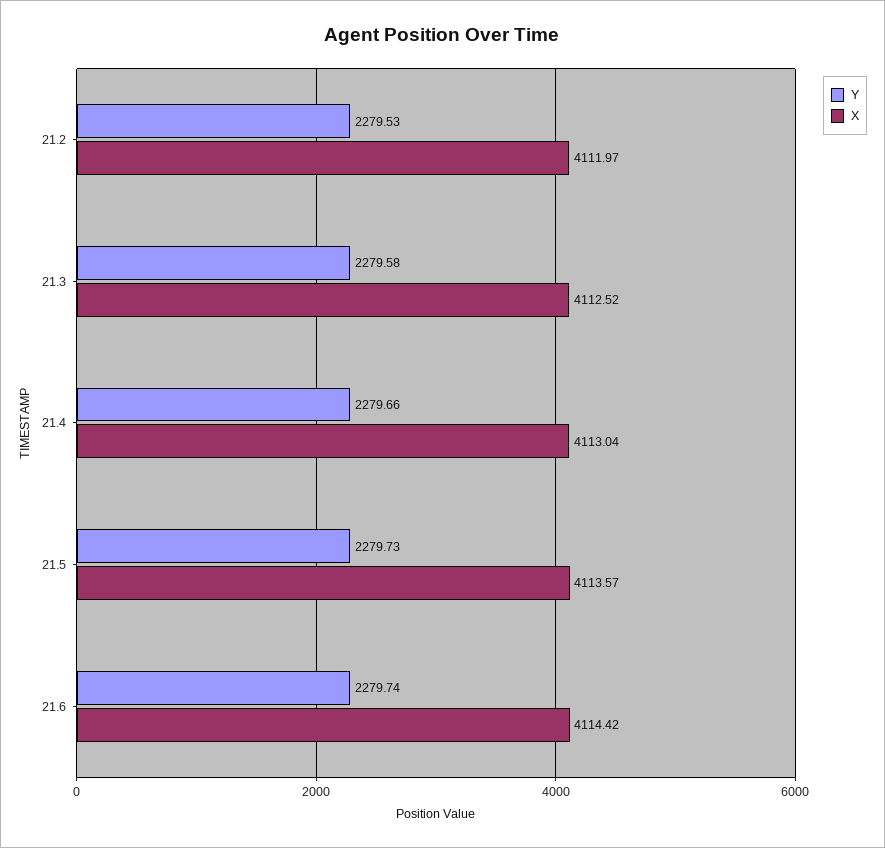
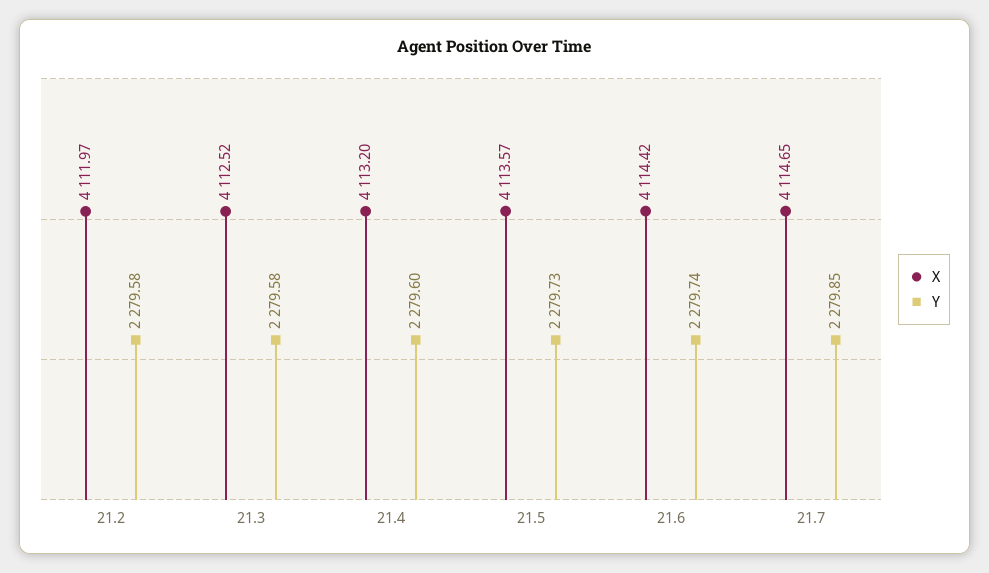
  {
    "Y": {
-     "21.2": 2279.53,
+     "21.2": 2279.58,
      "21.3": 2279.58,
-     "21.4": 2279.66,
+     "21.4": 2279.6,
      "21.5": 2279.73,
-     "21.6": 2279.74
+     "21.6": 2279.74,
+     "21.7": 2279.85
    },
    "X": {
      "21.2": 4111.97,
      "21.3": 4112.52,
-     "21.4": 4113.04,
+     "21.4": 4113.2,
      "21.5": 4113.57,
-     "21.6": 4114.42
+     "21.6": 4114.42,
+     "21.7": 4114.65
    }
  }

